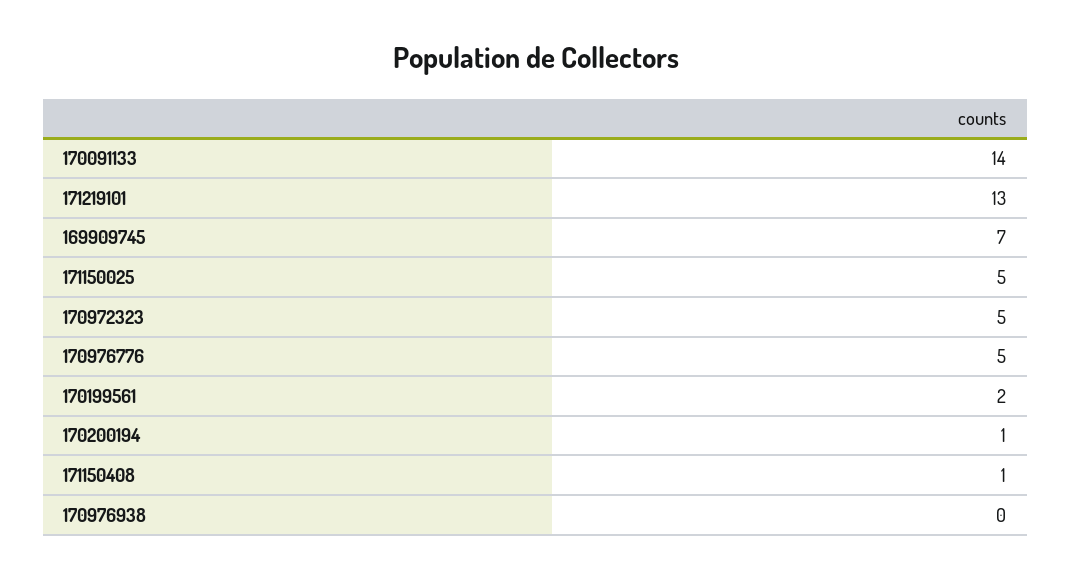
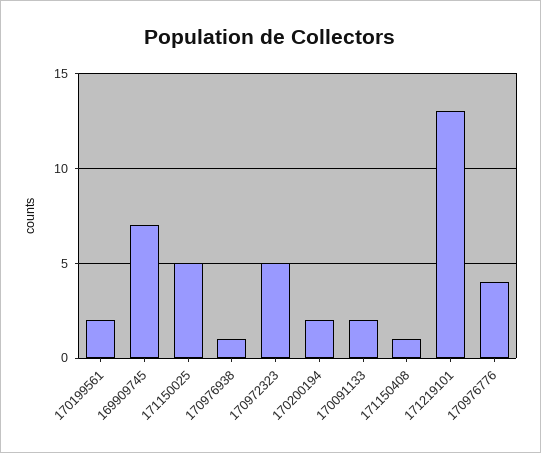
  {
-   "170091133": 14,
+   "170091133": 2,
    "171219101": 13,
    "169909745": 7,
    "171150025": 5,
    "170972323": 5,
-   "170976776": 5,
+   "170976776": 4,
    "170199561": 2,
-   "170200194": 1,
+   "170200194": 2,
    "171150408": 1,
-   "170976938": 0
+   "170976938": 1
  }

